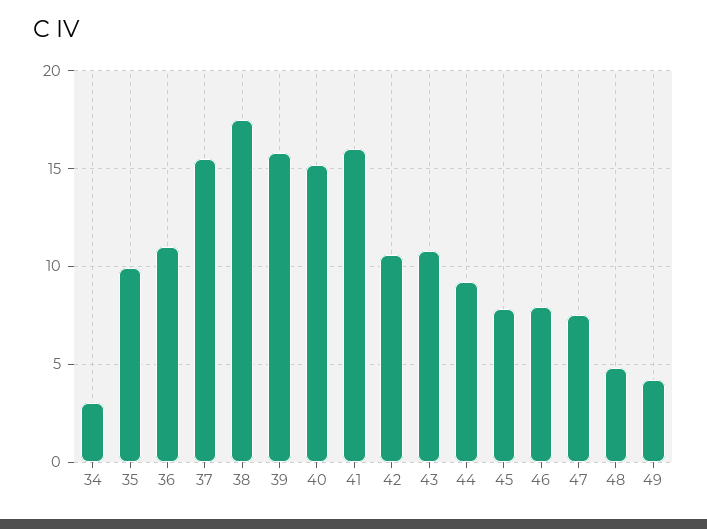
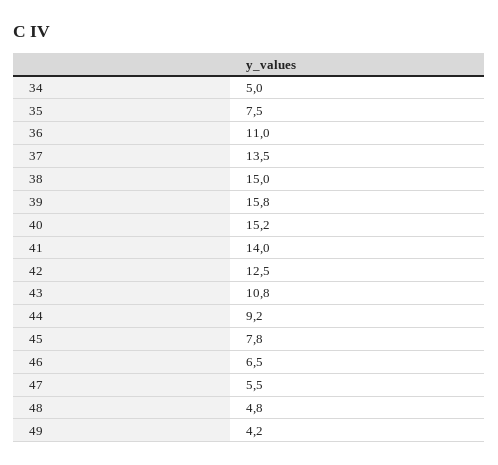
  {
-   "34": 3,
+   "34": 5,
-   "35": 10,
+   "35": 7.5,
    "36": 11,
-   "37": 15.5,
+   "37": 13.5,
-   "38": 17.5,
+   "38": 15,
    "39": 15.8,
    "40": 15.2,
-   "41": 16,
+   "41": 14,
-   "42": 10.5,
+   "42": 12.5,
    "43": 10.8,
    "44": 9.2,
    "45": 7.8,
-   "46": 8,
+   "46": 6.5,
-   "47": 7.5,
+   "47": 5.5,
    "48": 4.8,
    "49": 4.2
  }

